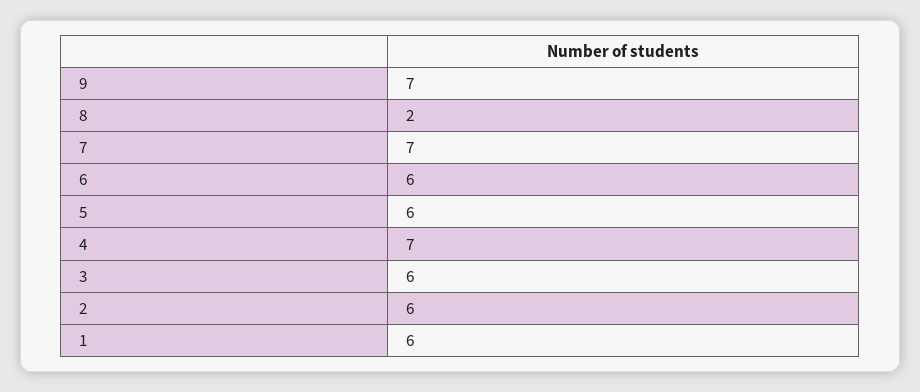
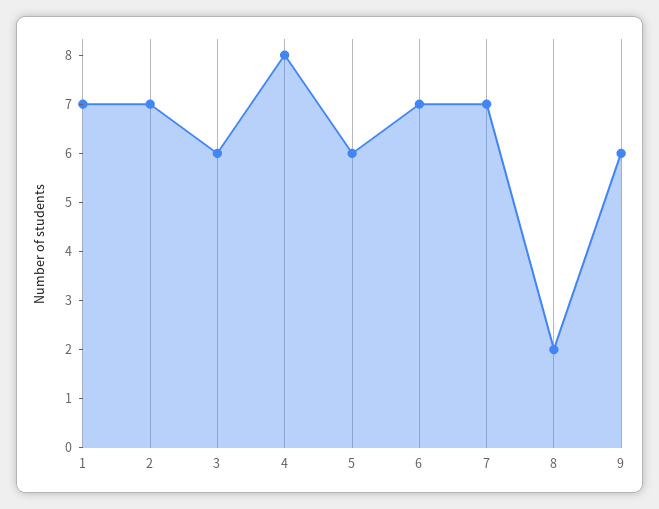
  {
-   "9": 7,
+   "9": 6,
    "8": 2,
    "7": 7,
-   "6": 6,
+   "6": 7,
    "5": 6,
-   "4": 7,
+   "4": 8,
    "3": 6,
-   "2": 6,
+   "2": 7,
-   "1": 6
+   "1": 7
  }

